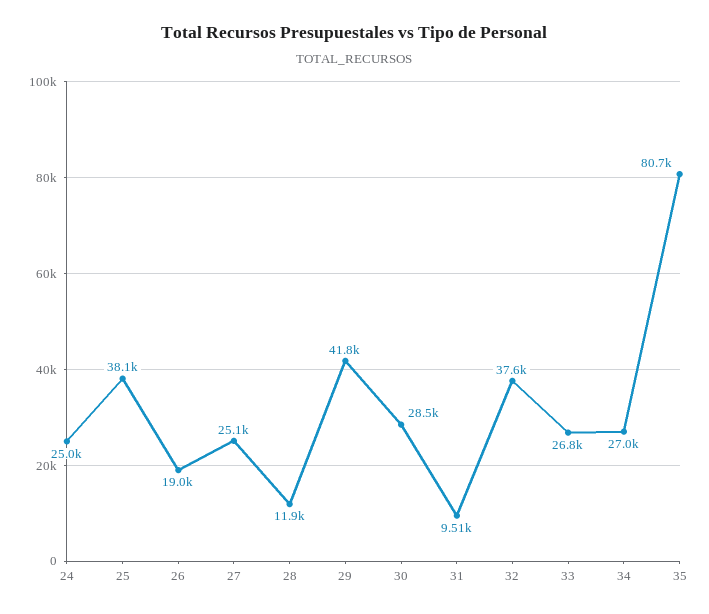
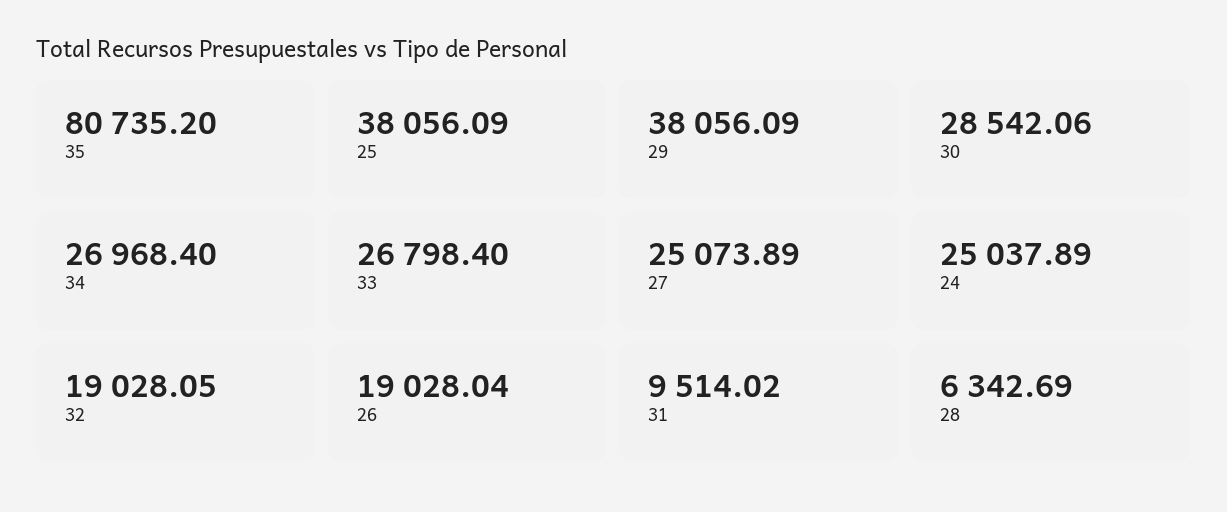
  {
    "24": 25037.89,
    "25": 38056.09,
    "26": 19028.04,
    "27": 25073.89,
-   "28": 11900,
+   "28": 6342.69,
-   "29": 41800,
+   "29": 38056.09,
    "30": 28542.06,
    "31": 9514.02,
-   "32": 37600,
+   "32": 19028.05,
    "33": 26798.4,
    "34": 26968.4,
    "35": 80735.2
  }

